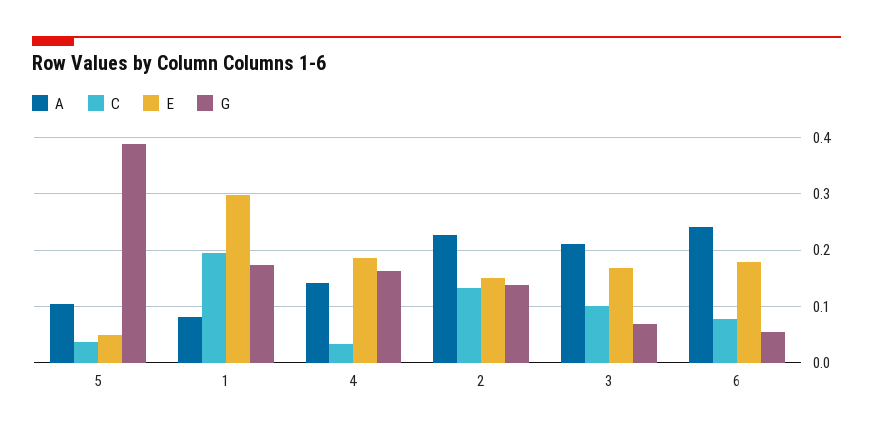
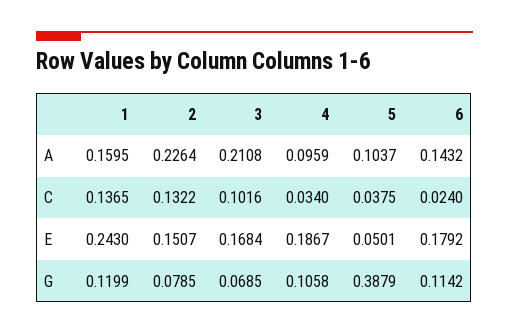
  {
    "A": {
      "5": 0.1037,
-     "1": 0.08,
+     "1": 0.1595,
-     "4": 0.14,
+     "4": 0.0959,
      "2": 0.2264,
      "3": 0.2108,
-     "6": 0.24
+     "6": 0.1432
    },
    "C": {
      "5": 0.0375,
-     "1": 0.2,
+     "1": 0.1365,
      "4": 0.034,
      "2": 0.1322,
      "3": 0.1016,
-     "6": 0.08
+     "6": 0.024
    },
    "E": {
      "5": 0.0501,
-     "1": 0.3,
+     "1": 0.243,
      "4": 0.1867,
      "2": 0.1507,
      "3": 0.1684,
      "6": 0.1792
    },
    "G": {
      "5": 0.3879,
-     "1": 0.18,
+     "1": 0.1199,
-     "4": 0.16,
+     "4": 0.1058,
-     "2": 0.14,
+     "2": 0.0785,
      "3": 0.0685,
-     "6": 0.06
+     "6": 0.1142
    }
  }

